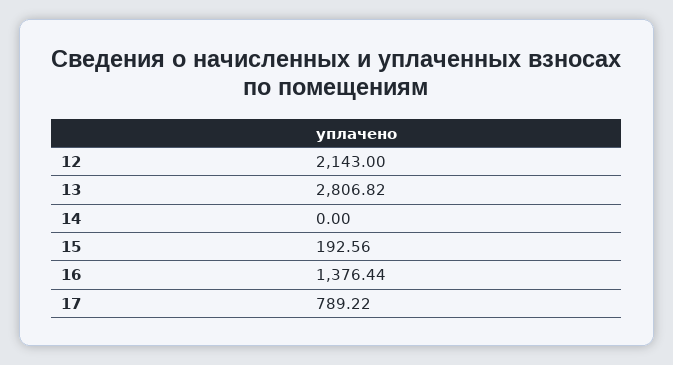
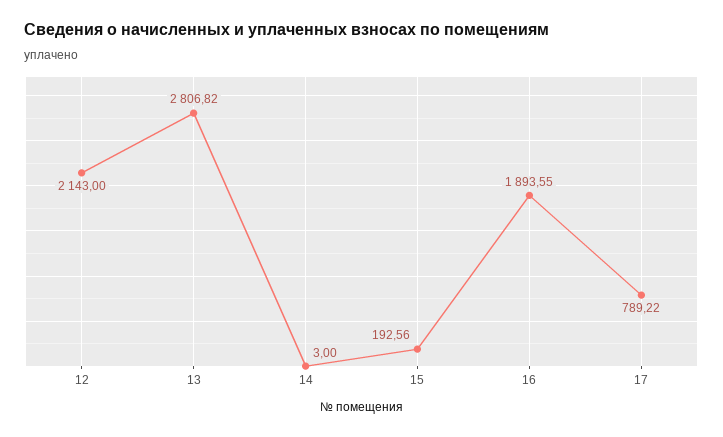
  {
    "12": 2143,
    "13": 2806.82,
-   "14": 0,
+   "14": 3,
    "15": 192.56,
-   "16": 1376.44,
+   "16": 1893.55,
    "17": 789.22
  }

